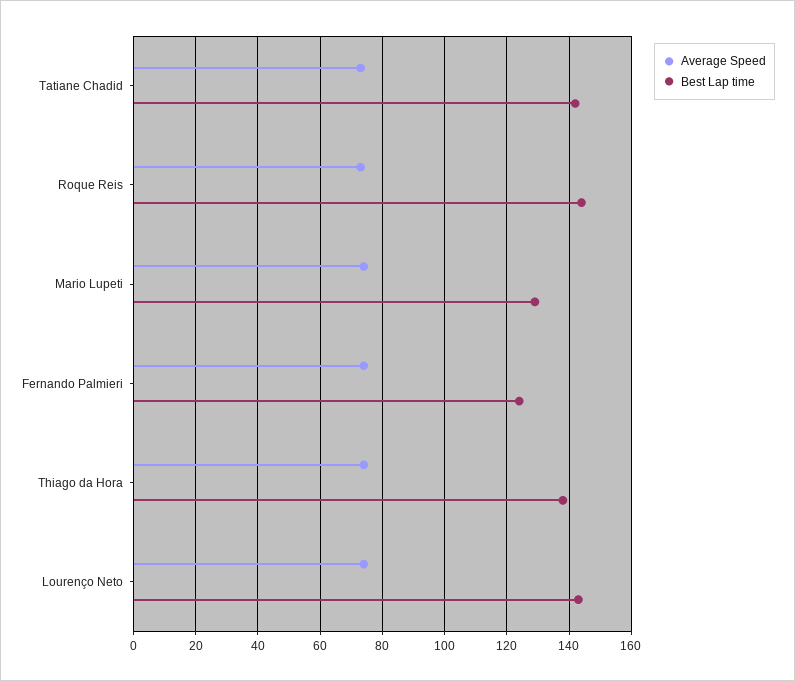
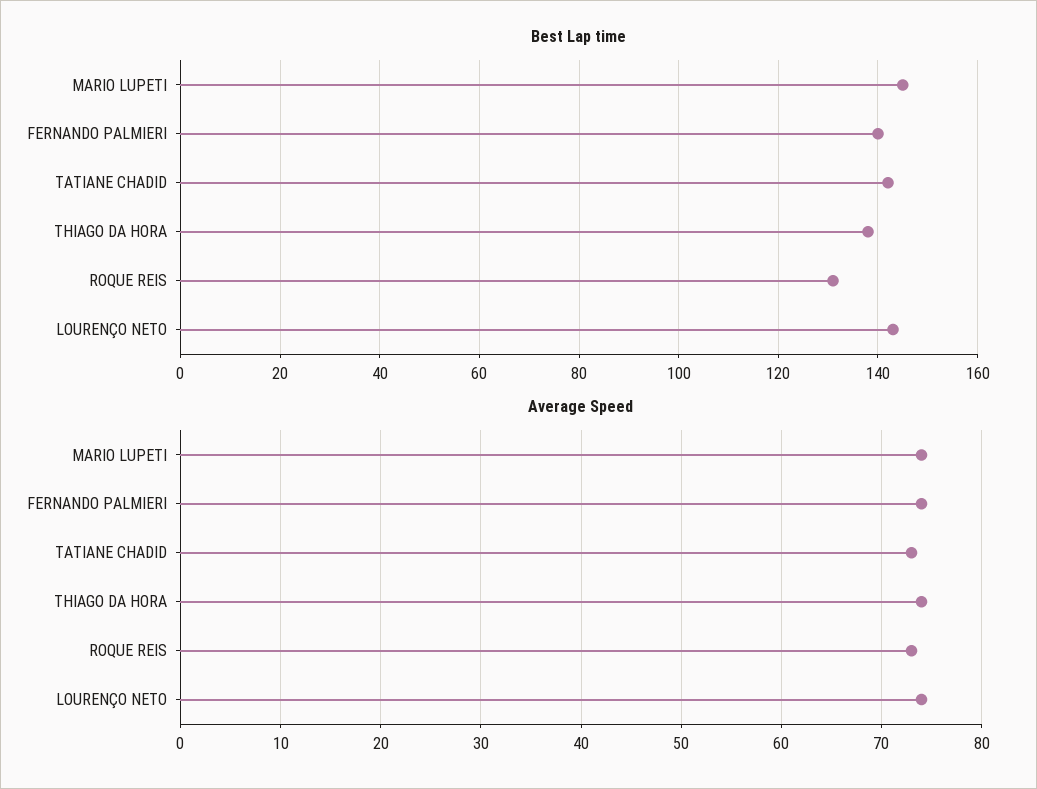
  {
    "Average Speed": {
      "Tatiane Chadid": 73,
      "Roque Reis": 73,
      "Mario Lupeti": 74,
      "Fernando Palmieri": 74,
      "Thiago da Hora": 74,
      "Lourenço Neto": 74
    },
    "Best Lap time": {
      "Tatiane Chadid": 140,
-     "Roque Reis": 145,
+     "Roque Reis": 130,
-     "Mario Lupeti": 130,
+     "Mario Lupeti": 145,
-     "Fernando Palmieri": 125,
+     "Fernando Palmieri": 140,
      "Thiago da Hora": 140,
      "Lourenço Neto": 145
    }
  }

